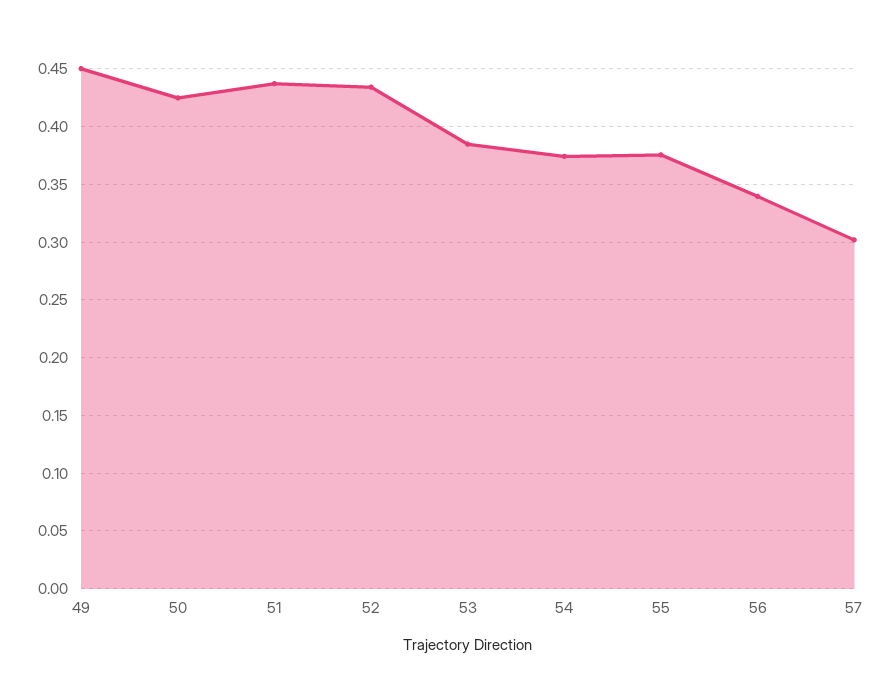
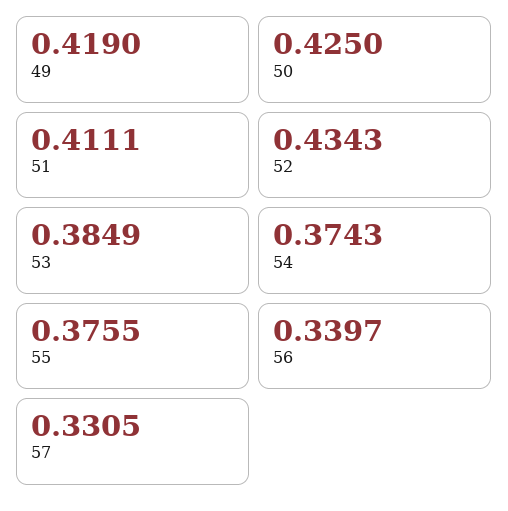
  {
-   "49": 0.45,
+   "49": 0.419,
    "50": 0.425,
-   "51": 0.44,
+   "51": 0.4111,
    "52": 0.4343,
    "53": 0.3849,
    "54": 0.3743,
    "55": 0.3755,
    "56": 0.3397,
-   "57": 0.3
+   "57": 0.3305
  }

